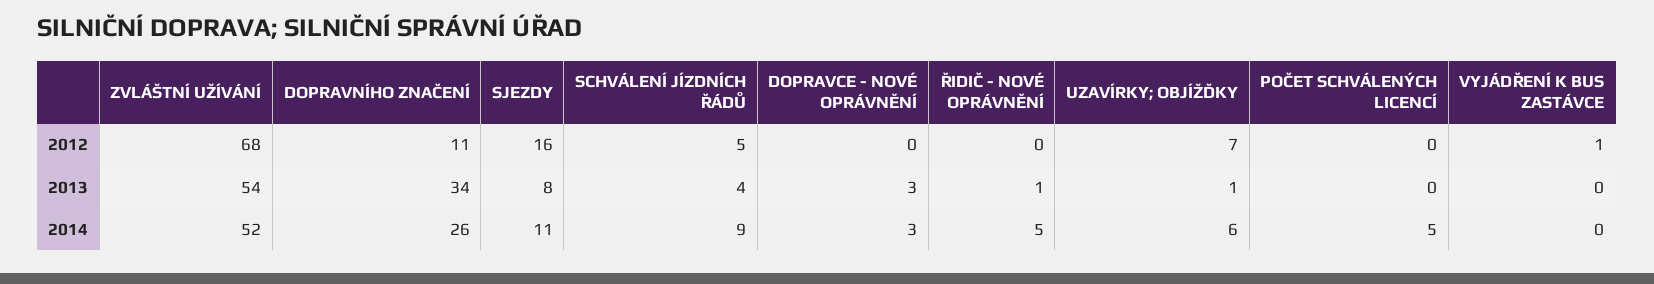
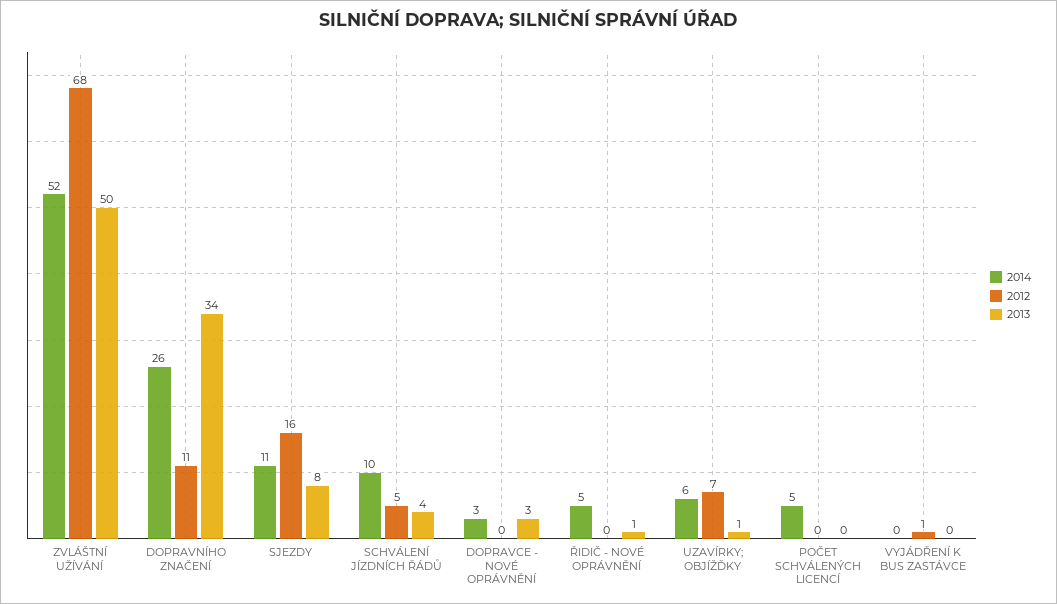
  {
    "2012": {
      "ZVLÁŠTNÍ UŽÍVÁNÍ": 68,
      "DOPRAVNÍHO ZNAČENÍ": 11,
      "SJEZDY": 16,
      "SCHVÁLENÍ JÍZDNÍCH ŘÁDŮ": 5,
      "DOPRAVCE - NOVÉ OPRÁVNĚNÍ": 0,
      "ŘIDIČ - NOVÉ OPRÁVNĚNÍ": 0,
      "UZAVÍRKY; OBJÍŽĎKY": 7,
      "POČET SCHVÁLENÝCH LICENCÍ": 0,
      "VYJÁDŘENÍ K BUS ZASTÁVCE": 1
    },
    "2013": {
-     "ZVLÁŠTNÍ UŽÍVÁNÍ": 54,
+     "ZVLÁŠTNÍ UŽÍVÁNÍ": 50,
      "DOPRAVNÍHO ZNAČENÍ": 34,
      "SJEZDY": 8,
      "SCHVÁLENÍ JÍZDNÍCH ŘÁDŮ": 4,
      "DOPRAVCE - NOVÉ OPRÁVNĚNÍ": 3,
      "ŘIDIČ - NOVÉ OPRÁVNĚNÍ": 1,
      "UZAVÍRKY; OBJÍŽĎKY": 1,
      "POČET SCHVÁLENÝCH LICENCÍ": 0,
      "VYJÁDŘENÍ K BUS ZASTÁVCE": 0
    },
    "2014": {
      "ZVLÁŠTNÍ UŽÍVÁNÍ": 52,
      "DOPRAVNÍHO ZNAČENÍ": 26,
      "SJEZDY": 11,
-     "SCHVÁLENÍ JÍZDNÍCH ŘÁDŮ": 9,
+     "SCHVÁLENÍ JÍZDNÍCH ŘÁDŮ": 10,
      "DOPRAVCE - NOVÉ OPRÁVNĚNÍ": 3,
      "ŘIDIČ - NOVÉ OPRÁVNĚNÍ": 5,
      "UZAVÍRKY; OBJÍŽĎKY": 6,
      "POČET SCHVÁLENÝCH LICENCÍ": 5,
      "VYJÁDŘENÍ K BUS ZASTÁVCE": 0
    }
  }

